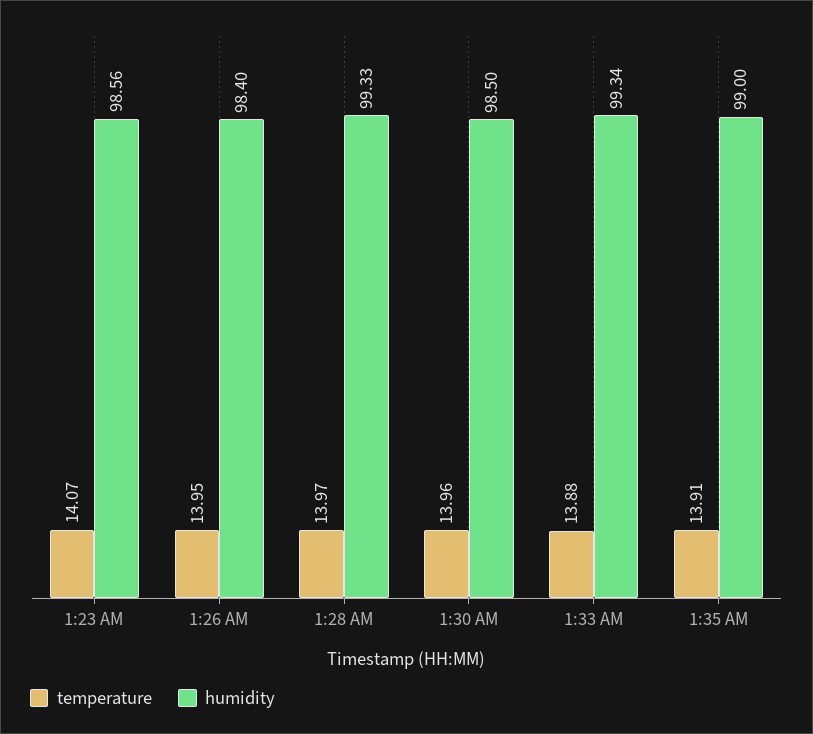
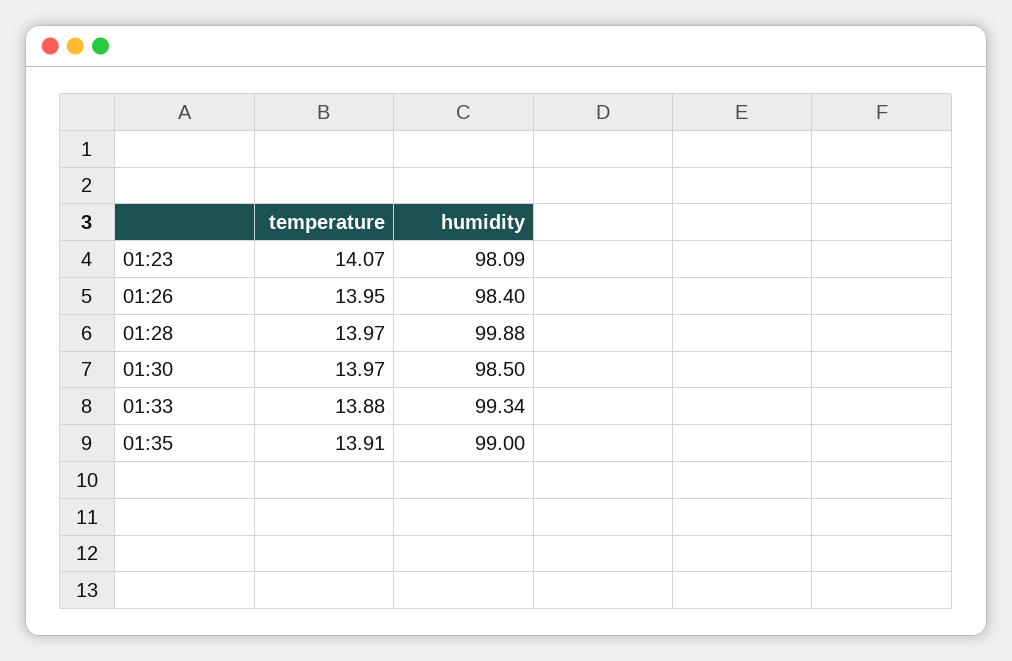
  {
    "temperature": {
      "1:23 AM": 14.07,
      "1:26 AM": 13.95,
      "1:28 AM": 13.97,
-     "1:30 AM": 13.96,
+     "1:30 AM": 13.97,
      "1:33 AM": 13.88,
      "1:35 AM": 13.91
    },
    "humidity": {
-     "1:23 AM": 98.56,
+     "1:23 AM": 98.09,
      "1:26 AM": 98.4,
-     "1:28 AM": 99.33,
+     "1:28 AM": 99.88,
      "1:30 AM": 98.5,
      "1:33 AM": 99.34,
      "1:35 AM": 99
    }
  }

